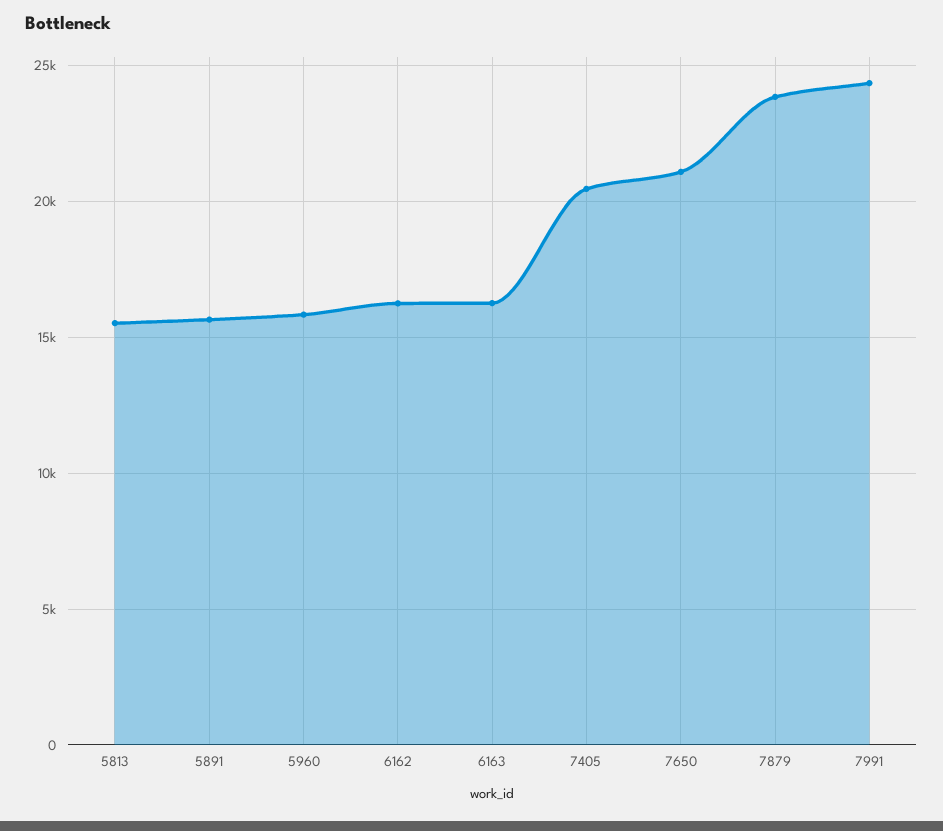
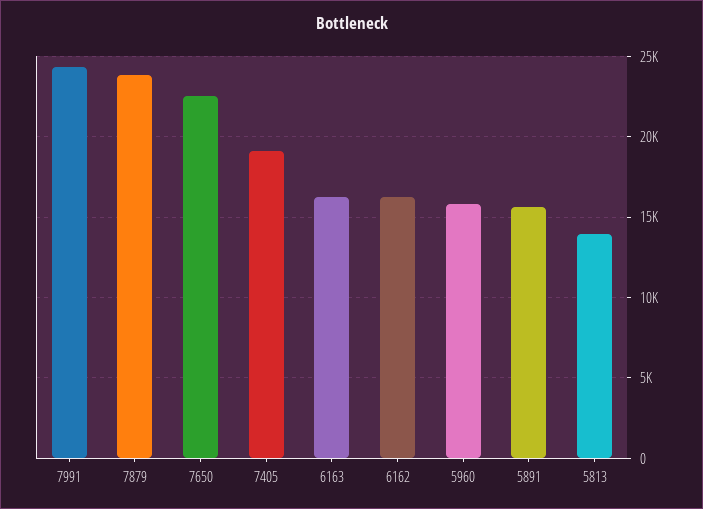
  {
-   "5813": 15500,
+   "5813": 14000,
    "5891": 15500,
    "5960": 16000,
    "6162": 16000,
    "6163": 16500,
-   "7405": 20500,
+   "7405": 19000,
-   "7650": 21000,
+   "7650": 22500,
    "7879": 24000,
    "7991": 24500
  }

